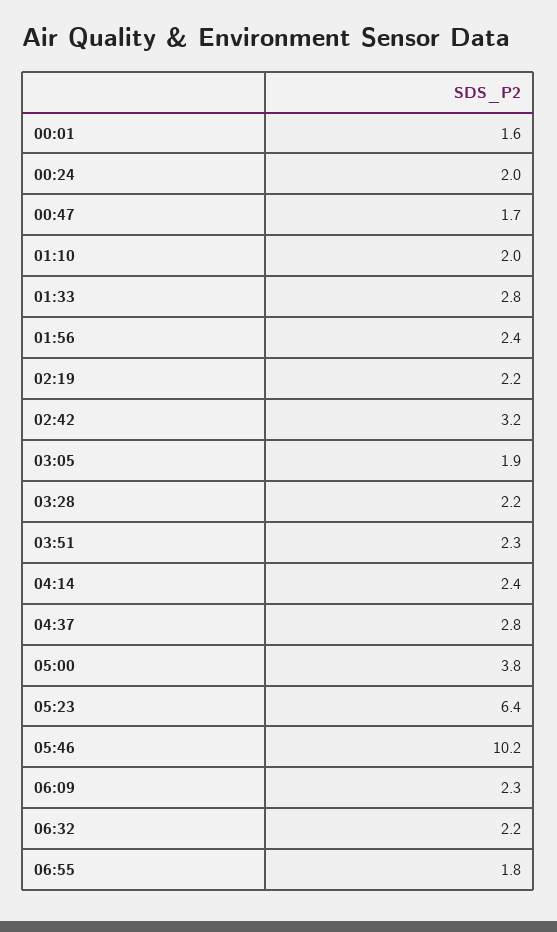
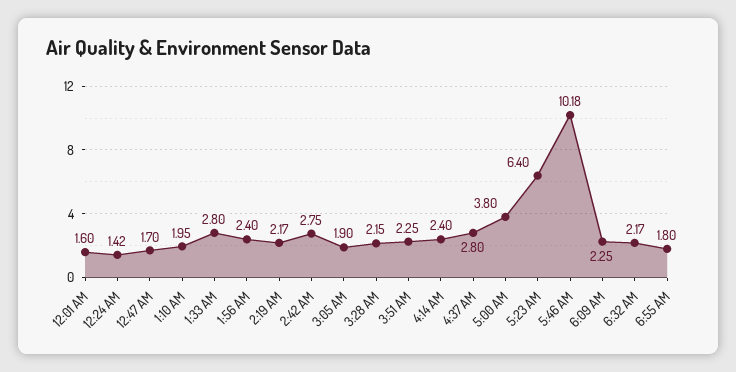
  {
    "00:01": 1.6,
-   "00:24": 2,
+   "00:24": 1.42,
    "00:47": 1.7,
    "01:10": 1.95,
    "01:33": 2.8,
    "01:56": 2.4,
    "02:19": 2.17,
-   "02:42": 3.2,
+   "02:42": 2.75,
    "03:05": 1.9,
    "03:28": 2.15,
    "03:51": 2.25,
    "04:14": 2.4,
    "04:37": 2.8,
    "05:00": 3.8,
    "05:23": 6.4,
    "05:46": 10.18,
    "06:09": 2.25,
    "06:32": 2.17,
    "06:55": 1.8
  }

